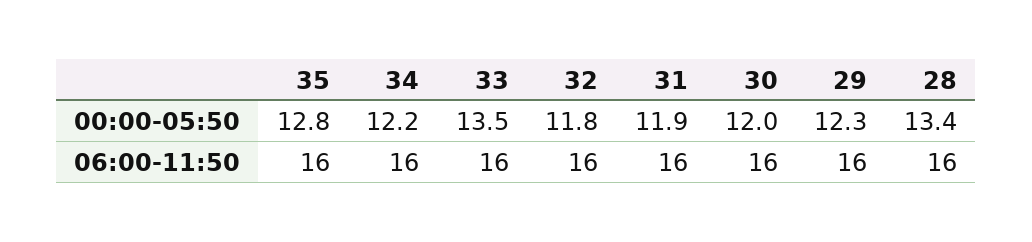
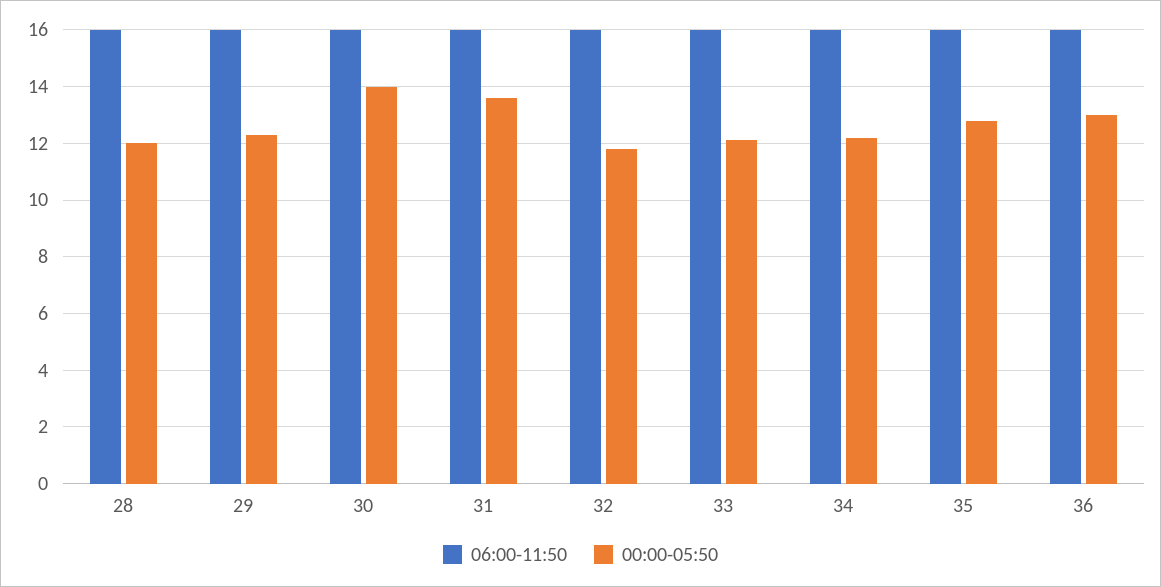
  {
    "00:00-05:50": {
      "35": 12.8,
      "34": 12.2,
-     "33": 13.5,
+     "33": 12,
      "32": 11.8,
-     "31": 11.9,
+     "31": 13.5,
-     "30": 12,
+     "30": 14,
      "29": 12.3,
-     "28": 13.4
+     "28": 12,
+     "36": 13
    },
    "06:00-11:50": {
      "35": 16,
      "34": 16,
      "33": 16,
      "32": 16,
      "31": 16,
      "30": 16,
      "29": 16,
-     "28": 16
+     "28": 16,
+     "36": 16
    }
  }

